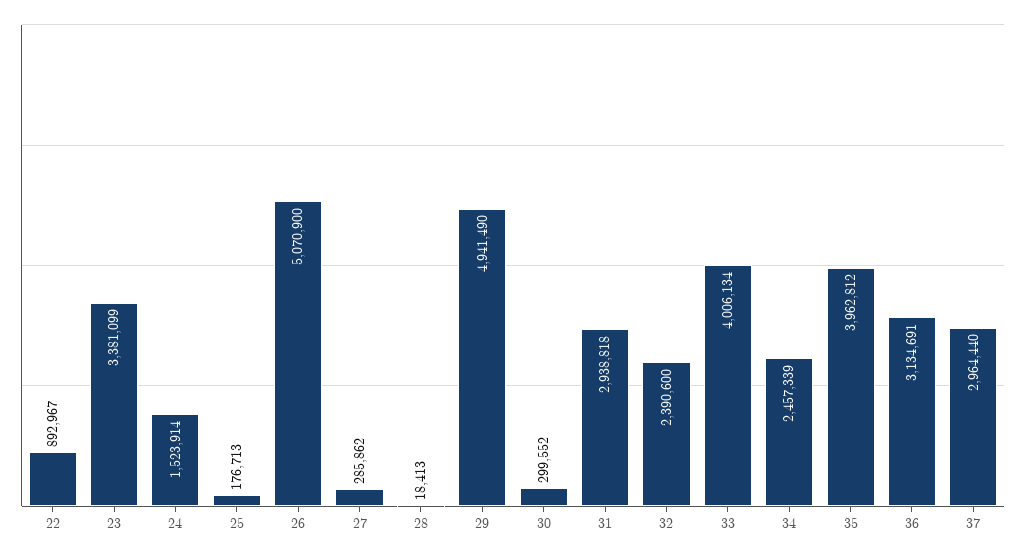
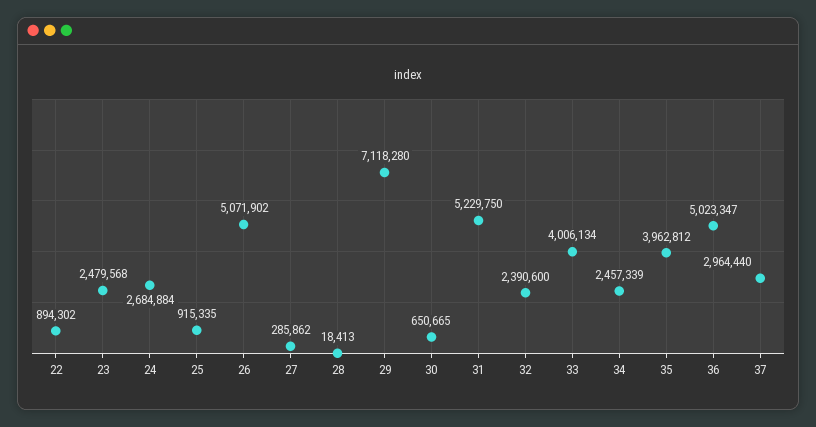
  {
-   "22": 892967,
+   "22": 894302,
-   "23": 3381099,
+   "23": 2479568,
-   "24": 1523914,
+   "24": 2684884,
-   "25": 176713,
+   "25": 915335,
-   "26": 5070900,
+   "26": 5071902,
    "27": 285862,
    "28": 18413,
-   "29": 4941490,
+   "29": 7118280,
-   "30": 299552,
+   "30": 650665,
-   "31": 2938818,
+   "31": 5229750,
    "32": 2390600,
    "33": 4006134,
    "34": 2457339,
    "35": 3962812,
-   "36": 3134691,
+   "36": 5023347,
    "37": 2964440
  }

